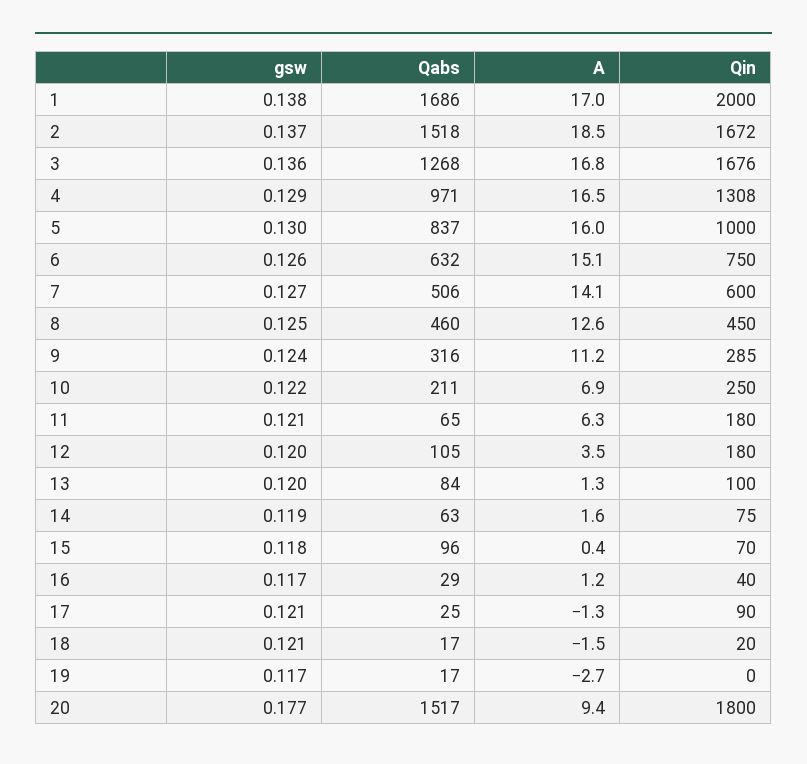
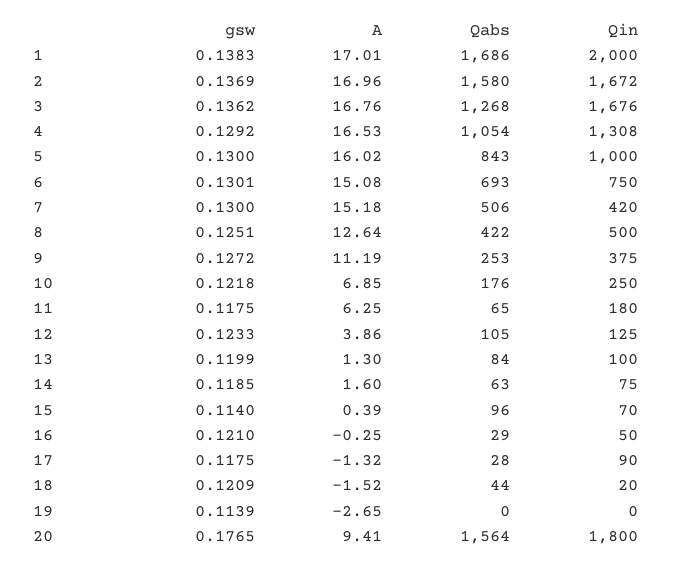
  {
    "gsw": {
      "1": 0.1383,
      "2": 0.1369,
      "3": 0.1362,
      "4": 0.1292,
      "5": 0.13,
-     "6": 0.126,
+     "6": 0.1301,
-     "7": 0.127,
+     "7": 0.13,
      "8": 0.1251,
-     "9": 0.124,
+     "9": 0.1272,
      "10": 0.1218,
-     "11": 0.121,
+     "11": 0.1175,
-     "12": 0.12,
+     "12": 0.1233,
      "13": 0.1199,
      "14": 0.1185,
-     "15": 0.118,
+     "15": 0.114,
-     "16": 0.117,
+     "16": 0.121,
-     "17": 0.121,
+     "17": 0.1175,
      "18": 0.1209,
-     "19": 0.117,
+     "19": 0.1139,
      "20": 0.1765
    },
    "Qabs": {
      "1": 1686,
-     "2": 1518,
+     "2": 1580,
      "3": 1268,
-     "4": 971,
+     "4": 1054,
-     "5": 837,
+     "5": 843,
-     "6": 632,
+     "6": 693,
      "7": 506,
-     "8": 460,
+     "8": 422,
-     "9": 316,
+     "9": 253,
-     "10": 211,
+     "10": 176,
      "11": 65,
      "12": 105,
      "13": 84,
      "14": 63,
      "15": 96,
      "16": 29,
-     "17": 25,
+     "17": 28,
-     "18": 17,
+     "18": 44,
-     "19": 17,
+     "19": 0,
-     "20": 1517
+     "20": 1564
    },
    "A": {
      "1": 17.01,
-     "2": 18.5,
+     "2": 16.96,
      "3": 16.76,
      "4": 16.53,
      "5": 16.02,
      "6": 15.08,
-     "7": 14.1,
+     "7": 15.18,
      "8": 12.64,
      "9": 11.19,
      "10": 6.85,
      "11": 6.25,
-     "12": 3.5,
+     "12": 3.86,
      "13": 1.3,
      "14": 1.6,
      "15": 0.39,
-     "16": 1.2,
+     "16": -0.25,
      "17": -1.32,
      "18": -1.52,
      "19": -2.65,
      "20": 9.41
    },
    "Qin": {
      "1": 2000,
      "2": 1672,
      "3": 1676,
      "4": 1308,
      "5": 1000,
      "6": 750,
-     "7": 600,
+     "7": 420,
-     "8": 450,
+     "8": 500,
-     "9": 285,
+     "9": 375,
      "10": 250,
      "11": 180,
-     "12": 180,
+     "12": 125,
      "13": 100,
      "14": 75,
      "15": 70,
-     "16": 40,
+     "16": 50,
      "17": 90,
      "18": 20,
      "19": 0,
      "20": 1800
    }
  }

